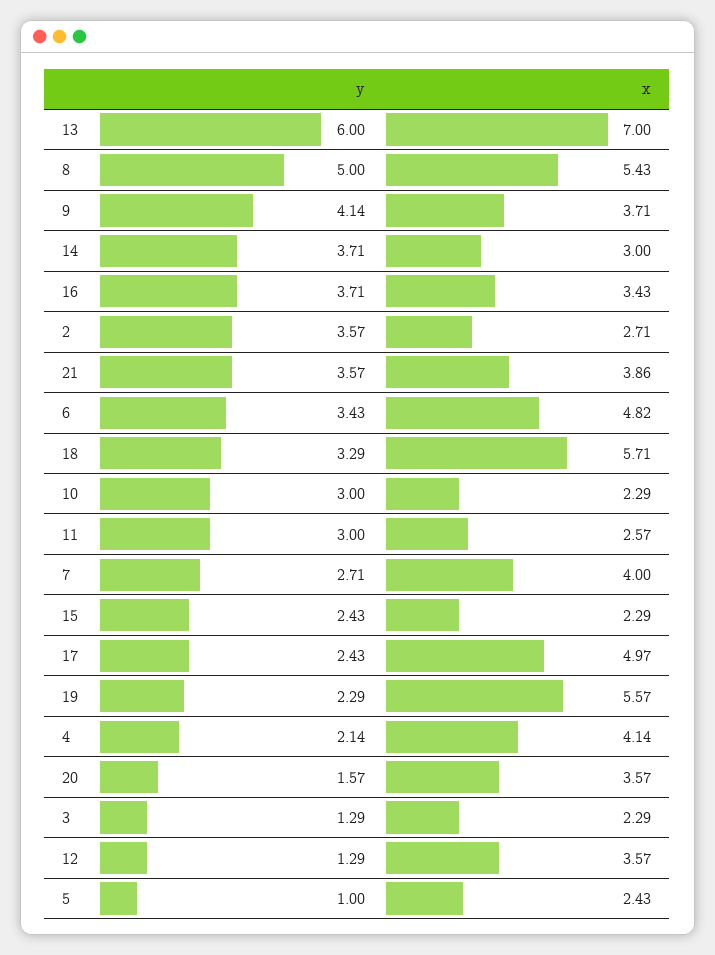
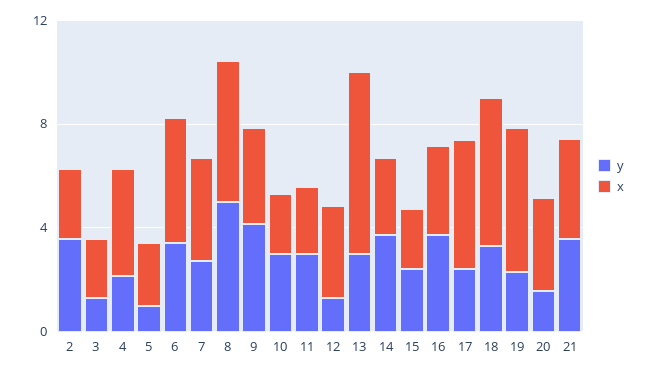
  {
    "y": {
-     "13": 6,
+     "13": 3,
      "8": 5,
      "9": 4.14,
      "14": 3.71,
      "16": 3.71,
      "2": 3.57,
      "21": 3.57,
      "6": 3.43,
      "18": 3.29,
      "10": 3,
      "11": 3,
      "7": 2.71,
      "15": 2.43,
      "17": 2.43,
      "19": 2.29,
      "4": 2.14,
      "20": 1.57,
      "3": 1.29,
      "12": 1.29,
      "5": 1
    },
    "x": {
      "13": 7,
      "8": 5.43,
      "9": 3.71,
      "14": 3,
      "16": 3.43,
      "2": 2.71,
      "21": 3.86,
      "6": 4.82,
      "18": 5.71,
      "10": 2.29,
      "11": 2.57,
      "7": 4,
      "15": 2.29,
      "17": 4.97,
      "19": 5.57,
      "4": 4.14,
      "20": 3.57,
      "3": 2.29,
      "12": 3.57,
      "5": 2.43
    }
  }

